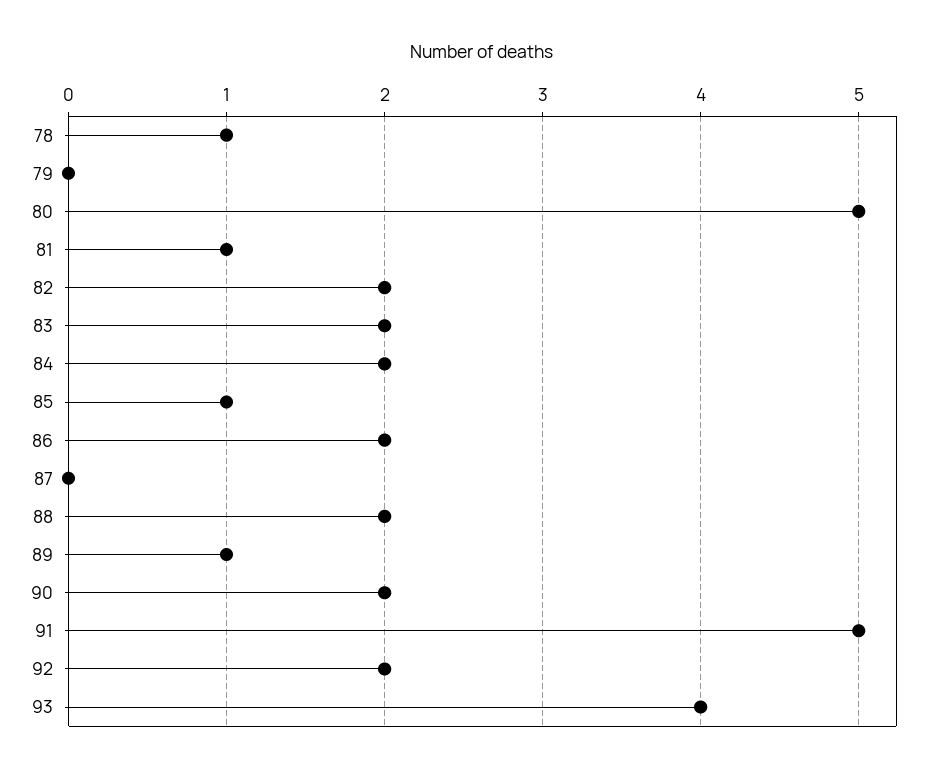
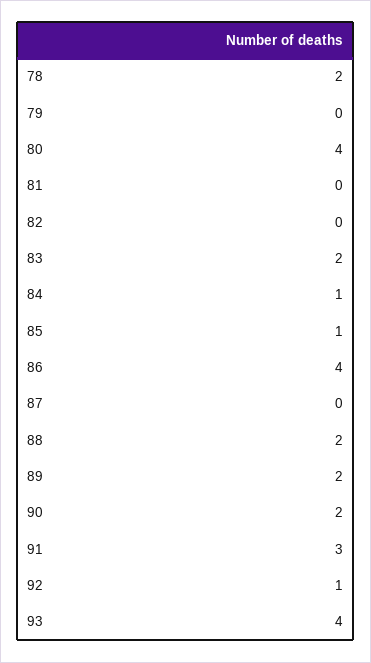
  {
-   "78": 1,
+   "78": 2,
    "79": 0,
-   "80": 5,
+   "80": 4,
-   "81": 1,
+   "81": 0,
-   "82": 2,
+   "82": 0,
    "83": 2,
-   "84": 2,
+   "84": 1,
    "85": 1,
-   "86": 2,
+   "86": 4,
    "87": 0,
    "88": 2,
-   "89": 1,
+   "89": 2,
    "90": 2,
-   "91": 5,
+   "91": 3,
-   "92": 2,
+   "92": 1,
    "93": 4
  }

